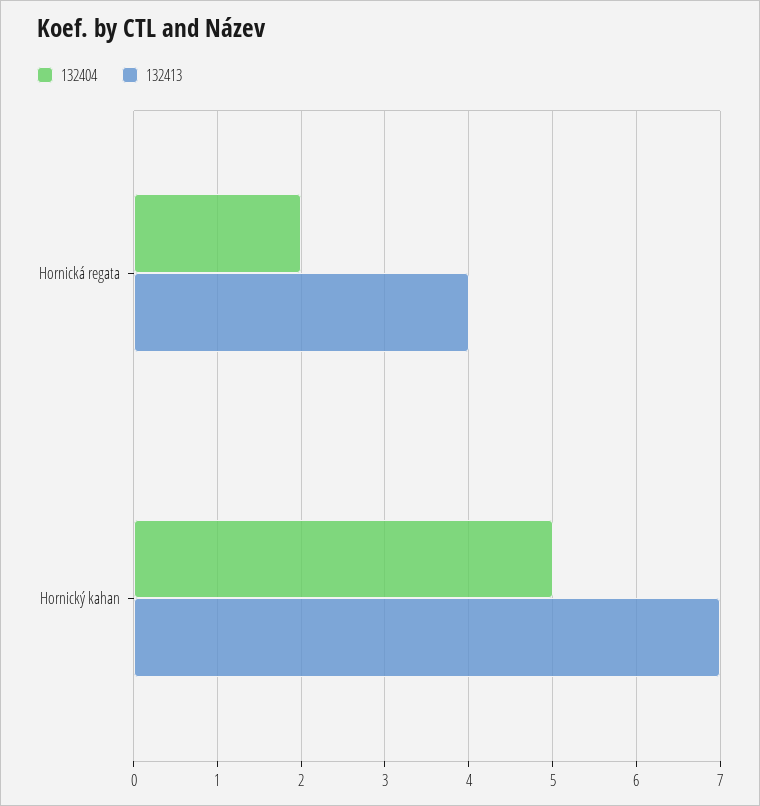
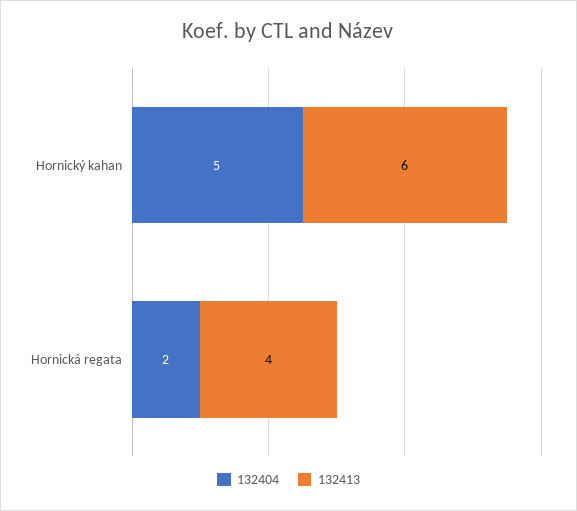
  {
    "132404": {
      "Hornická regata": 2,
      "Hornický kahan": 5
    },
    "132413": {
      "Hornická regata": 4,
-     "Hornický kahan": 7
+     "Hornický kahan": 6
    }
  }

